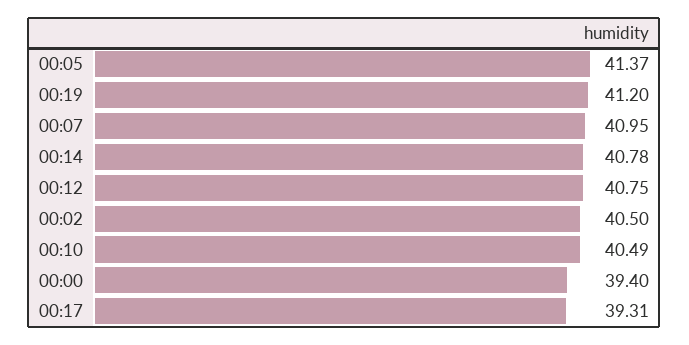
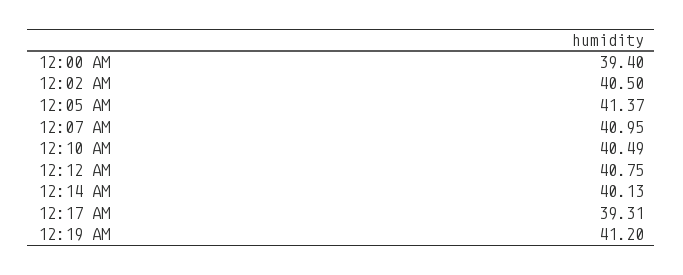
  {
    "00:05": 41.37,
    "00:19": 41.2,
    "00:07": 40.95,
-   "00:14": 40.78,
+   "00:14": 40.13,
    "00:12": 40.75,
    "00:02": 40.5,
    "00:10": 40.49,
    "00:00": 39.4,
    "00:17": 39.31
  }

